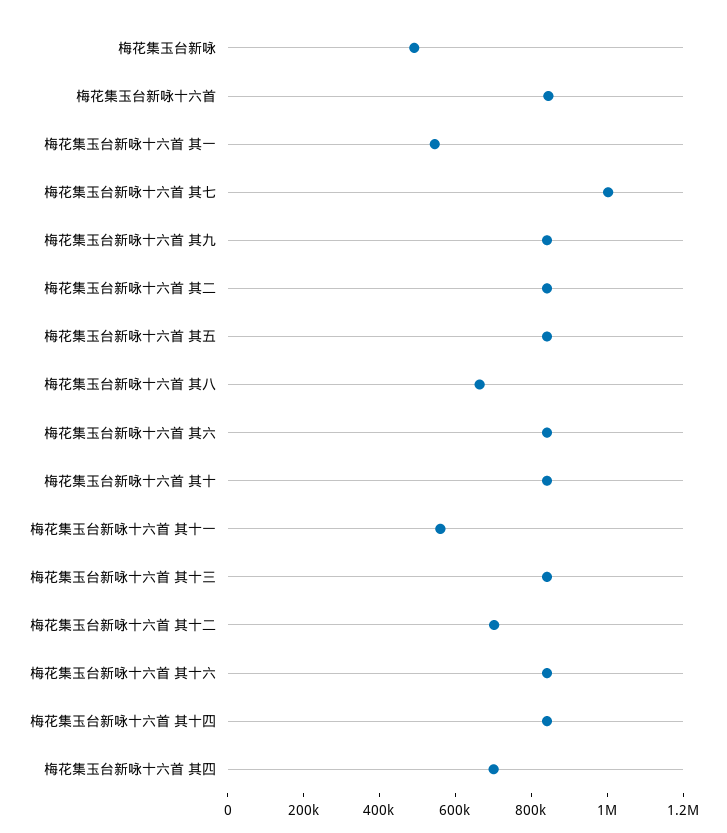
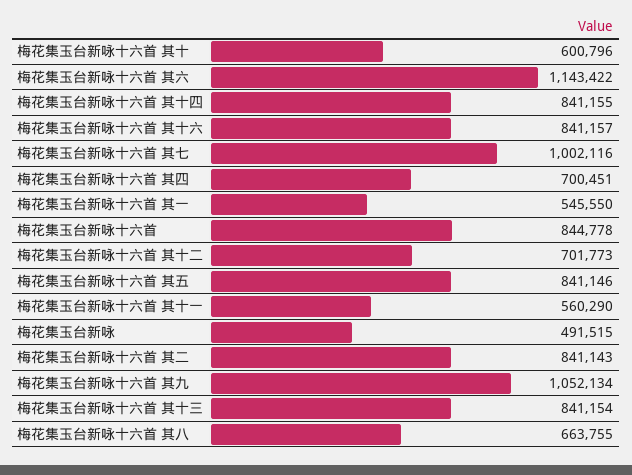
  {
    "梅花集玉台新咏": 491515,
    "梅花集玉台新咏十六首": 844778,
    "梅花集玉台新咏十六首 其一": 545550,
    "梅花集玉台新咏十六首 其七": 1002116,
-   "梅花集玉台新咏十六首 其九": 850000,
+   "梅花集玉台新咏十六首 其九": 1052134,
    "梅花集玉台新咏十六首 其二": 841143,
    "梅花集玉台新咏十六首 其五": 841146,
    "梅花集玉台新咏十六首 其八": 663755,
-   "梅花集玉台新咏十六首 其六": 850000,
+   "梅花集玉台新咏十六首 其六": 1143422,
-   "梅花集玉台新咏十六首 其十": 850000,
+   "梅花集玉台新咏十六首 其十": 600796,
    "梅花集玉台新咏十六首 其十一": 560290,
    "梅花集玉台新咏十六首 其十三": 841154,
    "梅花集玉台新咏十六首 其十二": 701773,
    "梅花集玉台新咏十六首 其十六": 841157,
    "梅花集玉台新咏十六首 其十四": 841155,
    "梅花集玉台新咏十六首 其四": 700451
  }

